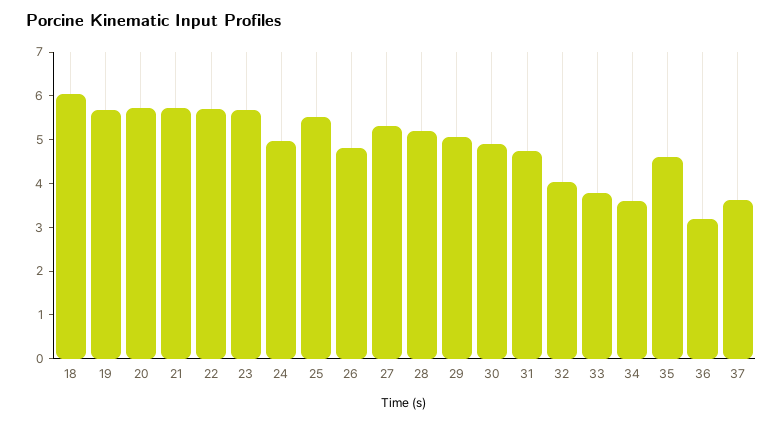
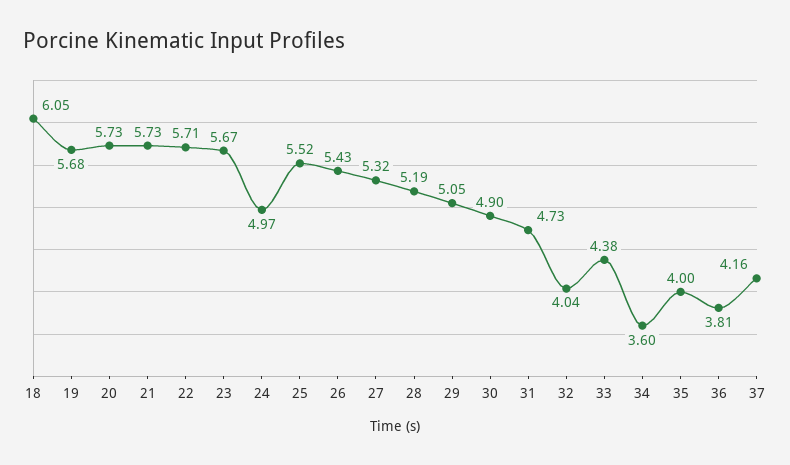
  {
    "18": 6.05,
    "19": 5.68,
    "20": 5.73,
    "21": 5.73,
    "22": 5.71,
    "23": 5.67,
    "24": 4.97,
    "25": 5.52,
-   "26": 4.8,
+   "26": 5.43,
    "27": 5.32,
    "28": 5.19,
    "29": 5.05,
    "30": 4.9,
    "31": 4.73,
    "32": 4.04,
-   "33": 3.8,
+   "33": 4.38,
    "34": 3.6,
-   "35": 4.6,
+   "35": 4,
-   "36": 3.2,
+   "36": 3.81,
-   "37": 3.6
+   "37": 4.16
  }

